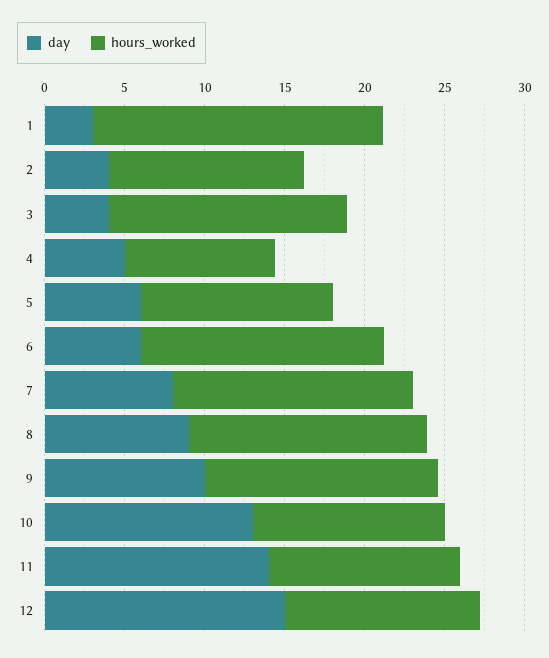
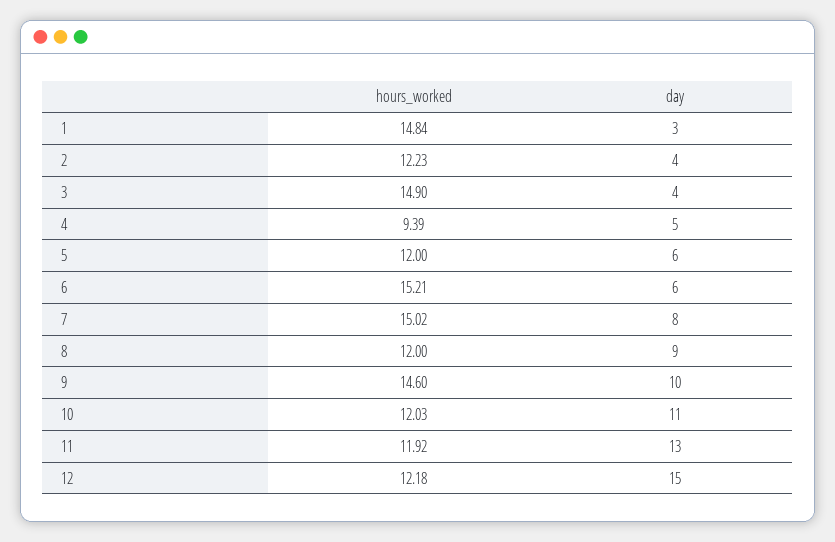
  {
    "day": {
      "1": 3,
      "2": 4,
      "3": 4,
      "4": 5,
      "5": 6,
      "6": 6,
      "7": 8,
      "8": 9,
      "9": 10,
-     "10": 13,
+     "10": 11,
-     "11": 14,
+     "11": 13,
      "12": 15
    },
    "hours_worked": {
-     "1": 18,
+     "1": 14.84,
      "2": 12.23,
      "3": 14.9,
      "4": 9.39,
      "5": 12,
      "6": 15.21,
      "7": 15.02,
-     "8": 15,
+     "8": 12,
      "9": 14.6,
      "10": 12.03,
      "11": 11.92,
      "12": 12.18
    }
  }

